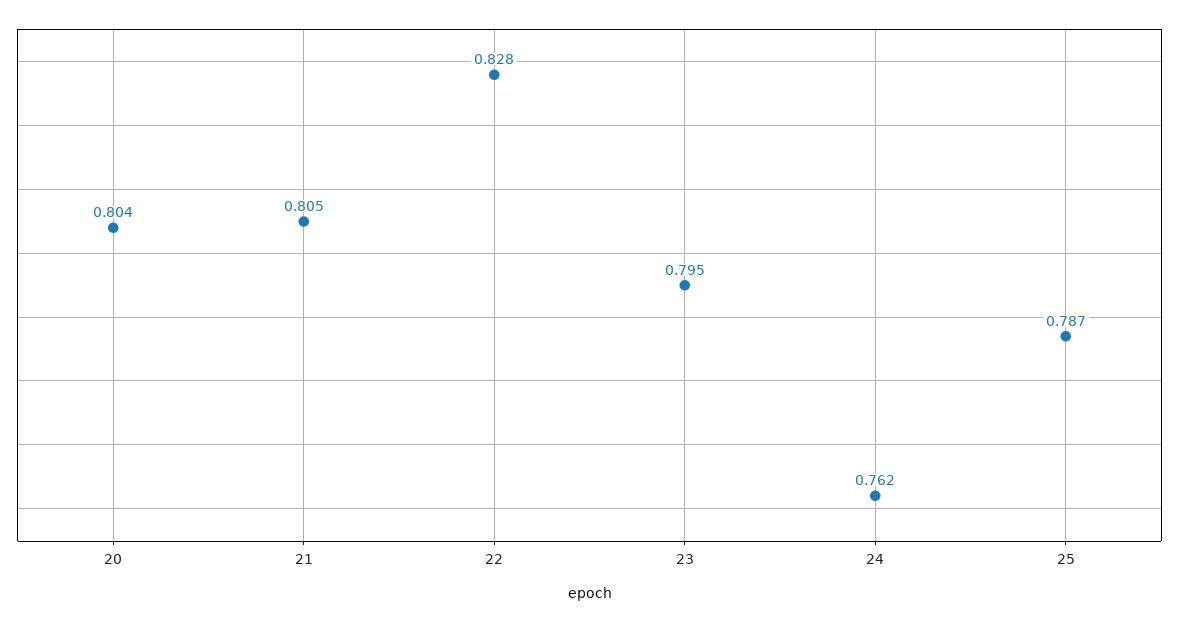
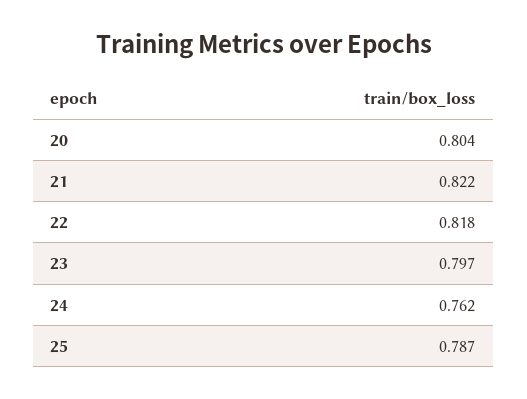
  {
    "20": 0.804,
-   "21": 0.805,
+   "21": 0.822,
-   "22": 0.828,
+   "22": 0.818,
-   "23": 0.795,
+   "23": 0.797,
    "24": 0.762,
    "25": 0.787
  }

